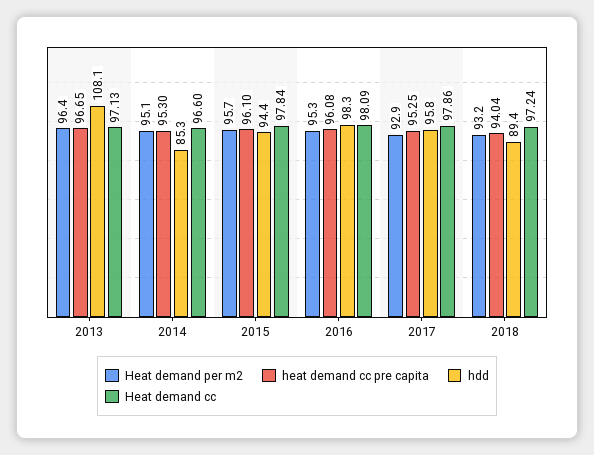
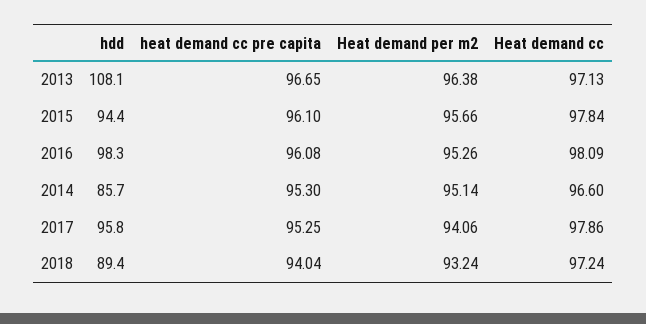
  {
    "Heat demand per m2": {
      "2013": 96.38,
      "2014": 95.14,
      "2015": 95.66,
      "2016": 95.26,
-     "2017": 92.9,
+     "2017": 94.06,
      "2018": 93.24
    },
    "heat demand cc pre capita": {
      "2013": 96.65,
      "2014": 95.3,
      "2015": 96.1,
      "2016": 96.08,
      "2017": 95.25,
      "2018": 94.04
    },
    "hdd": {
      "2013": 108.1,
-     "2014": 85.3,
+     "2014": 85.7,
      "2015": 94.4,
      "2016": 98.3,
      "2017": 95.8,
      "2018": 89.4
    },
    "Heat demand cc": {
      "2013": 97.13,
      "2014": 96.6,
      "2015": 97.84,
      "2016": 98.09,
      "2017": 97.86,
      "2018": 97.24
    }
  }

